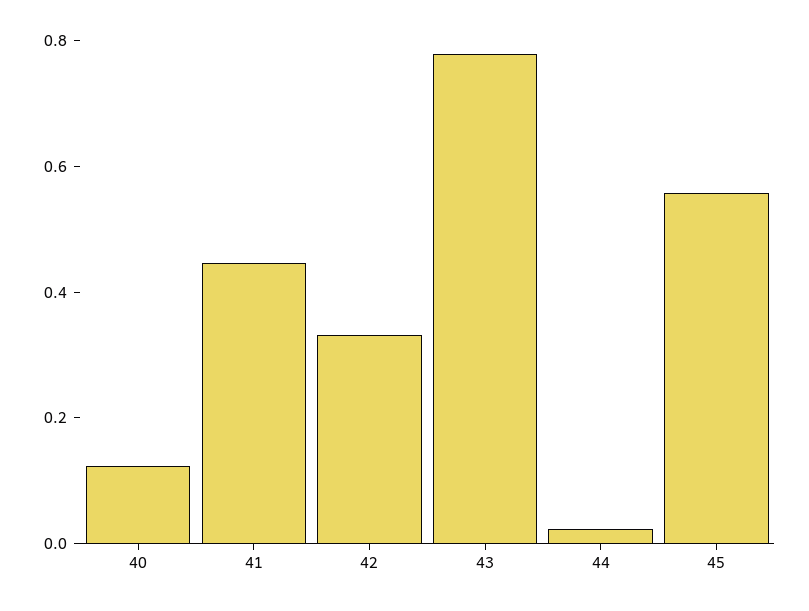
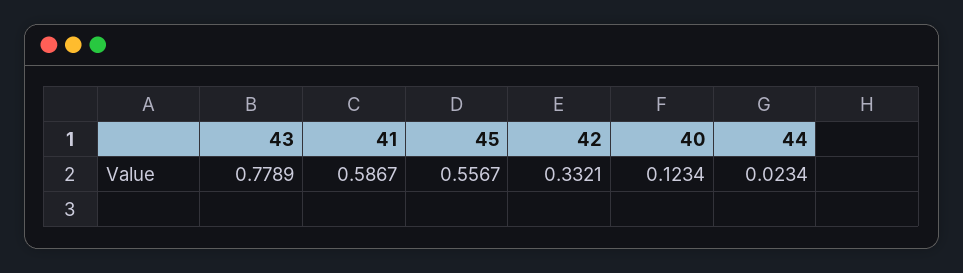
  {
    "40": 0.1234,
-   "41": 0.45,
+   "41": 0.5867,
    "42": 0.3321,
    "43": 0.7789,
    "44": 0.0234,
    "45": 0.5567
  }

